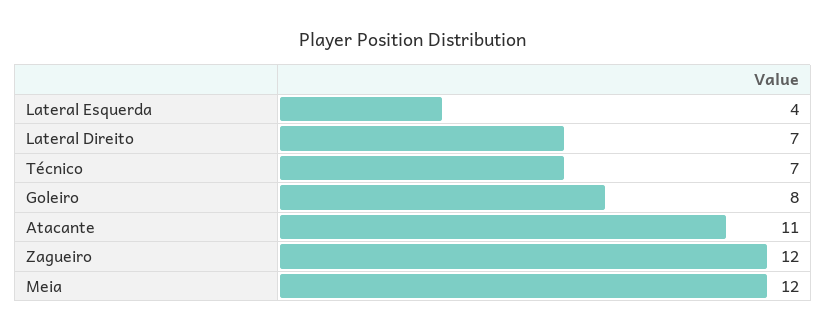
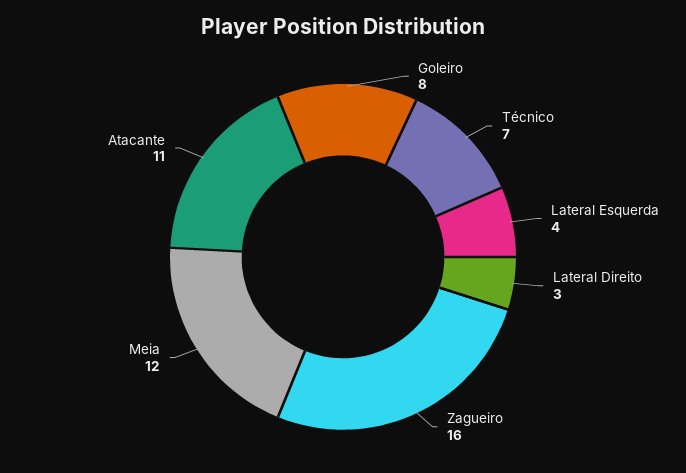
  {
    "Lateral Esquerda": 4,
-   "Lateral Direito": 7,
+   "Lateral Direito": 3,
    "Técnico": 7,
    "Goleiro": 8,
    "Atacante": 11,
-   "Zagueiro": 12,
+   "Zagueiro": 16,
    "Meia": 12
  }

